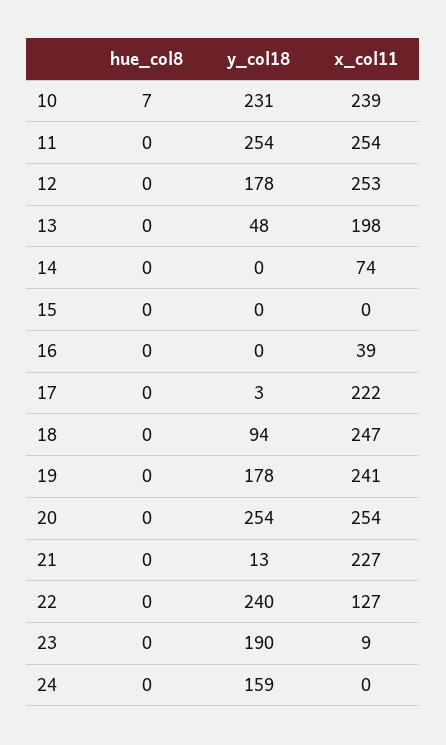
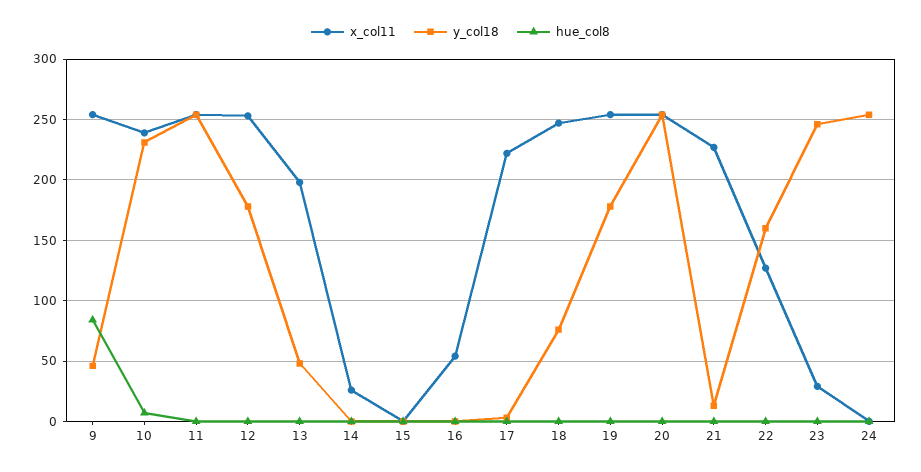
  {
    "hue_col8": {
      "10": 7,
      "11": 0,
      "12": 0,
      "13": 0,
      "14": 0,
      "15": 0,
      "16": 0,
      "17": 0,
      "18": 0,
      "19": 0,
      "20": 0,
      "21": 0,
      "22": 0,
      "23": 0,
-     "24": 0
+     "24": 0,
+     "9": 85
    },
    "y_col18": {
      "10": 231,
      "11": 254,
      "12": 178,
      "13": 48,
      "14": 0,
      "15": 0,
      "16": 0,
      "17": 3,
-     "18": 94,
+     "18": 75,
      "19": 178,
      "20": 254,
      "21": 13,
-     "22": 240,
+     "22": 160,
-     "23": 190,
+     "23": 245,
-     "24": 159
+     "24": 255,
+     "9": 45
    },
    "x_col11": {
      "10": 239,
      "11": 254,
      "12": 253,
      "13": 198,
-     "14": 74,
+     "14": 25,
      "15": 0,
-     "16": 39,
+     "16": 55,
      "17": 222,
      "18": 247,
-     "19": 241,
+     "19": 255,
      "20": 254,
      "21": 227,
      "22": 127,
-     "23": 9,
+     "23": 30,
-     "24": 0
+     "24": 0,
+     "9": 255
    }
  }

